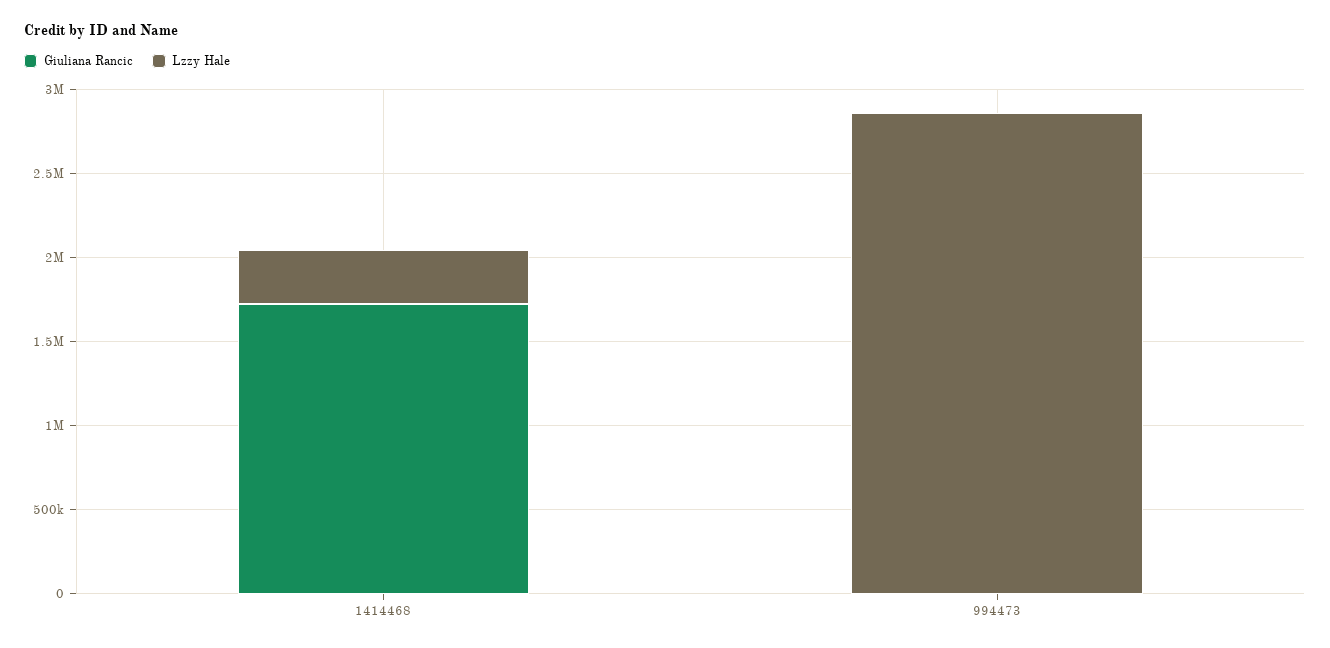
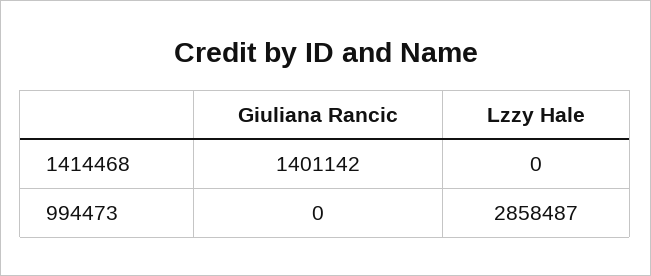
  {
    "Giuliana Rancic": {
-     "1414468": 1700000,
+     "1414468": 1401142,
      "994473": 0
    },
    "Lzzy Hale": {
-     "1414468": 300000,
+     "1414468": 0,
      "994473": 2858487
    }
  }

